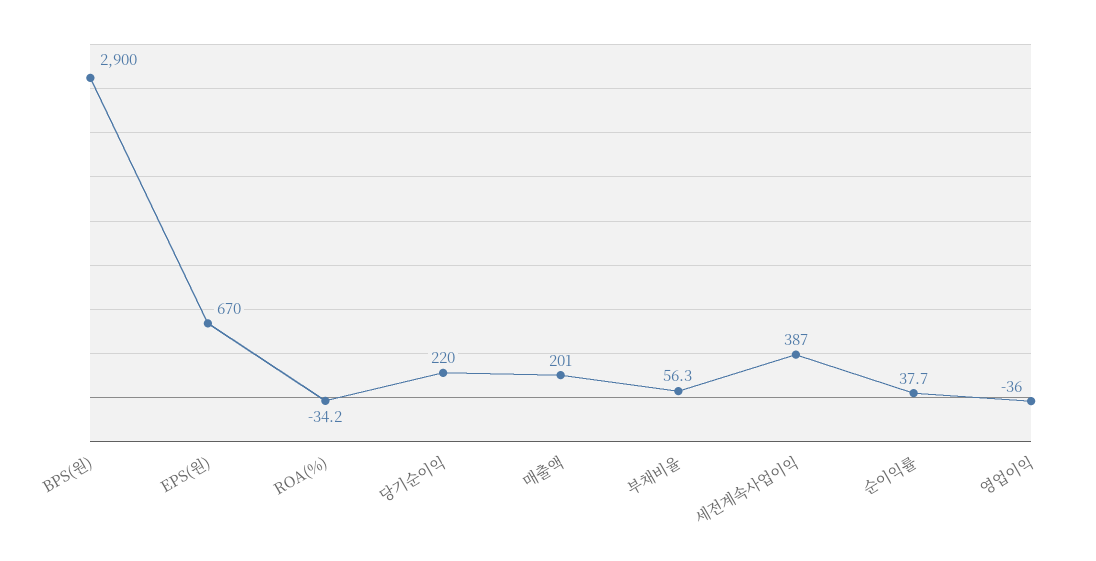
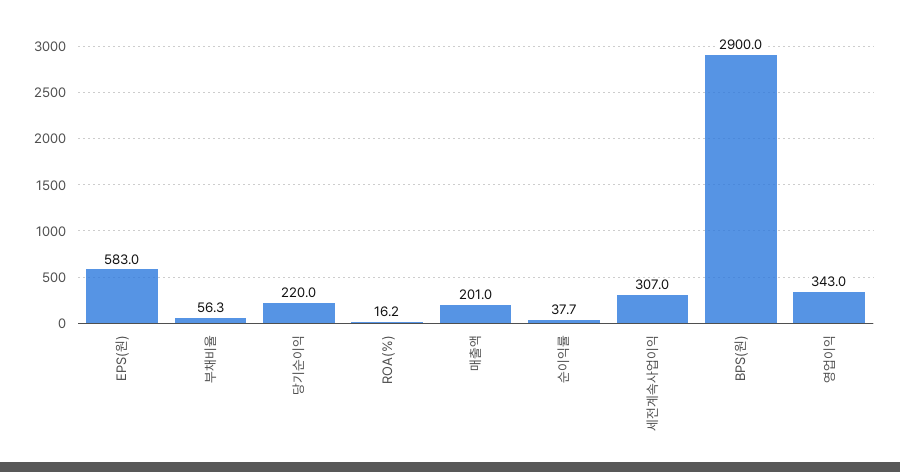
  {
    "BPS(원)": 2900,
-   "EPS(원)": 670,
+   "EPS(원)": 583,
-   "ROA(%)": -34.2,
+   "ROA(%)": 16.2,
    "당기순이익": 220,
    "매출액": 201,
    "부채비율": 56.3,
-   "세전계속사업이익": 387,
+   "세전계속사업이익": 307,
    "순이익률": 37.7,
-   "영업이익": -36
+   "영업이익": 343
  }

